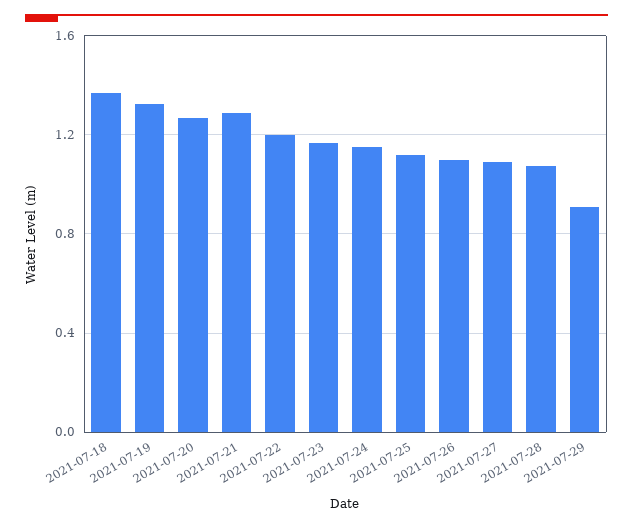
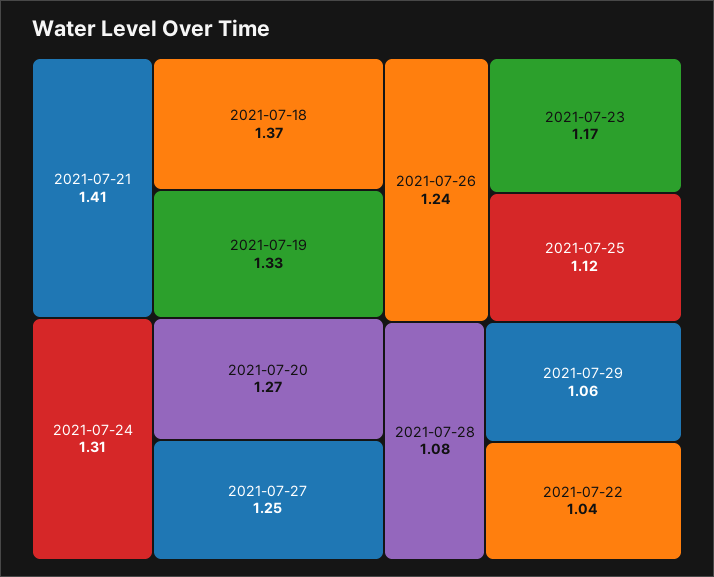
  {
    "2021-07-18": 1.37,
    "2021-07-19": 1.33,
    "2021-07-20": 1.27,
-   "2021-07-21": 1.3,
+   "2021-07-21": 1.41,
-   "2021-07-22": 1.2,
+   "2021-07-22": 1.04,
    "2021-07-23": 1.17,
-   "2021-07-24": 1.15,
+   "2021-07-24": 1.31,
    "2021-07-25": 1.12,
-   "2021-07-26": 1.1,
+   "2021-07-26": 1.24,
-   "2021-07-27": 1.1,
+   "2021-07-27": 1.25,
    "2021-07-28": 1.08,
-   "2021-07-29": 0.9
+   "2021-07-29": 1.06
  }

